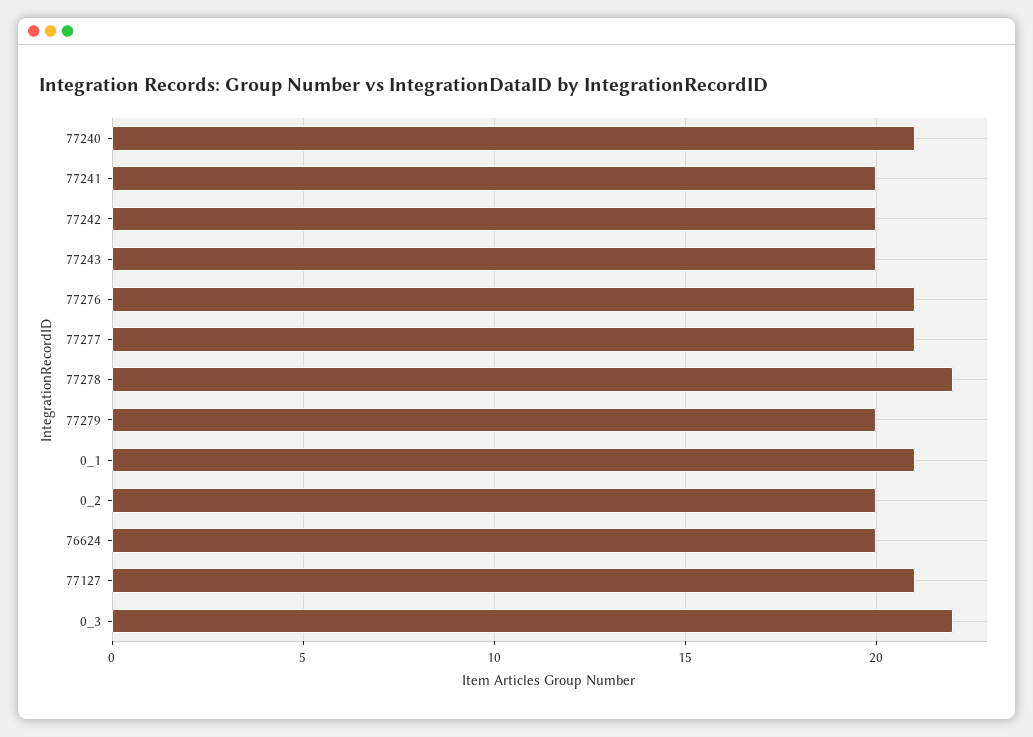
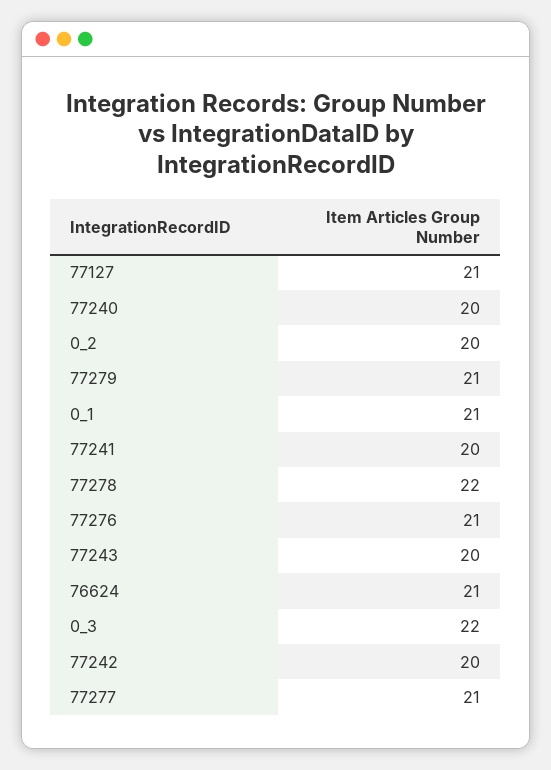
  {
-   "77240": 21,
+   "77240": 20,
    "77241": 20,
    "77242": 20,
    "77243": 20,
    "77276": 21,
    "77277": 21,
    "77278": 22,
-   "77279": 20,
+   "77279": 21,
    "0_1": 21,
    "0_2": 20,
-   "76624": 20,
+   "76624": 21,
    "77127": 21,
    "0_3": 22
  }

